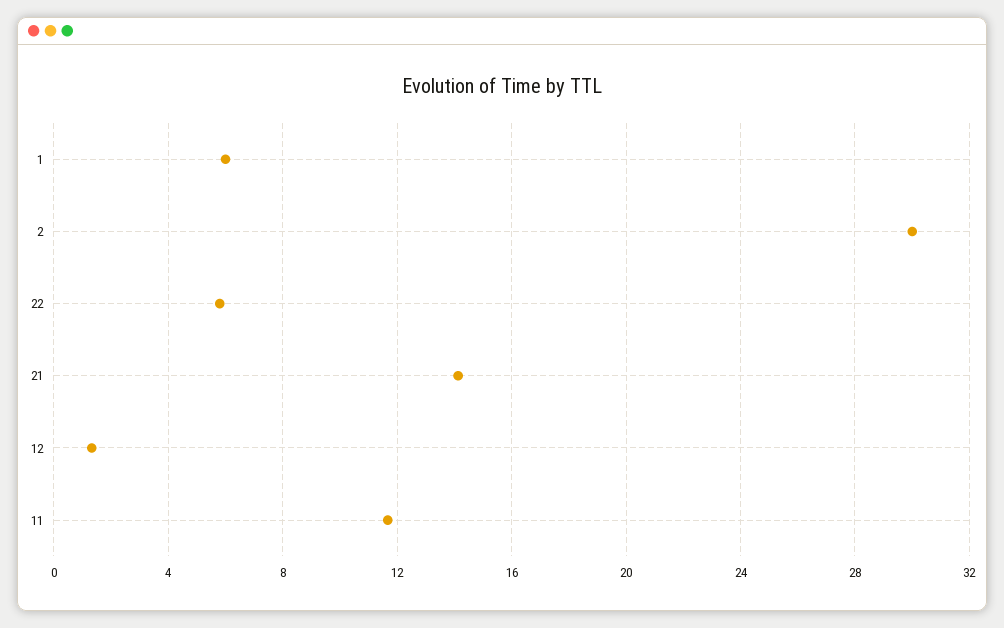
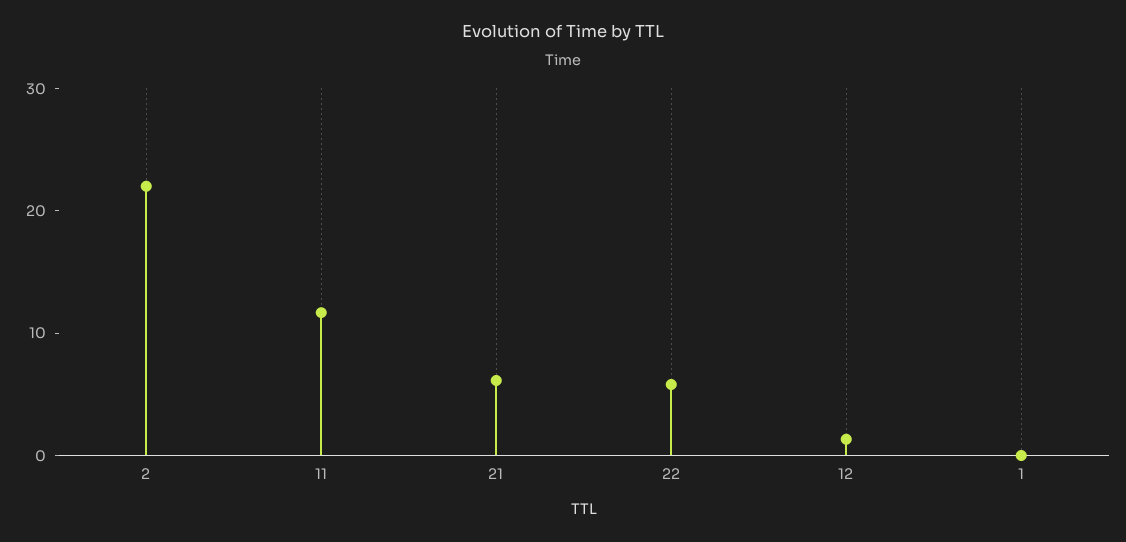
  {
-   "1": 6,
+   "1": 0,
-   "2": 30,
+   "2": 22,
    "22": 6,
-   "21": 14,
+   "21": 6,
    "12": 1.5,
    "11": 11.5
  }

